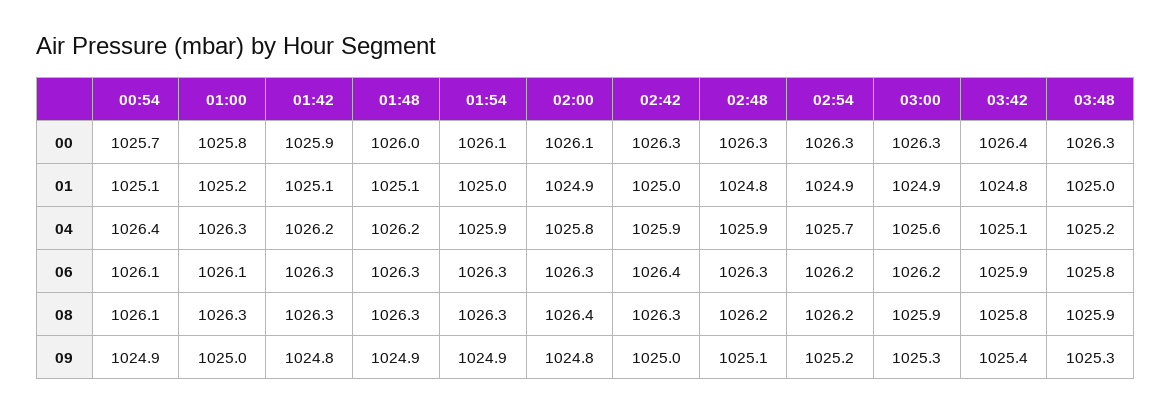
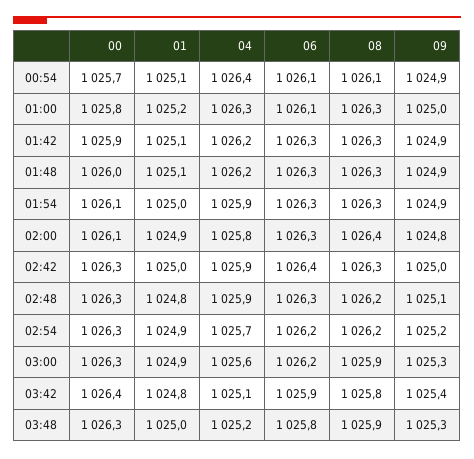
  {
    "00:54": {
      "00": 1025.7,
      "01": 1025.1,
      "04": 1026.4,
      "06": 1026.1,
      "08": 1026.1,
      "09": 1024.9
    },
    "01:00": {
      "00": 1025.8,
      "01": 1025.2,
      "04": 1026.3,
      "06": 1026.1,
      "08": 1026.3,
      "09": 1025
    },
    "01:42": {
      "00": 1025.9,
      "01": 1025.1,
      "04": 1026.2,
      "06": 1026.3,
      "08": 1026.3,
-     "09": 1024.8
+     "09": 1024.9
    },
    "01:48": {
      "00": 1026,
      "01": 1025.1,
      "04": 1026.2,
      "06": 1026.3,
      "08": 1026.3,
      "09": 1024.9
    },
    "01:54": {
      "00": 1026.1,
      "01": 1025,
      "04": 1025.9,
      "06": 1026.3,
      "08": 1026.3,
      "09": 1024.9
    },
    "02:00": {
      "00": 1026.1,
      "01": 1024.9,
      "04": 1025.8,
      "06": 1026.3,
      "08": 1026.4,
      "09": 1024.8
    },
    "02:42": {
      "00": 1026.3,
      "01": 1025,
      "04": 1025.9,
      "06": 1026.4,
      "08": 1026.3,
      "09": 1025
    },
    "02:48": {
      "00": 1026.3,
      "01": 1024.8,
      "04": 1025.9,
      "06": 1026.3,
      "08": 1026.2,
      "09": 1025.1
    },
    "02:54": {
      "00": 1026.3,
      "01": 1024.9,
      "04": 1025.7,
      "06": 1026.2,
      "08": 1026.2,
      "09": 1025.2
    },
    "03:00": {
      "00": 1026.3,
      "01": 1024.9,
      "04": 1025.6,
      "06": 1026.2,
      "08": 1025.9,
      "09": 1025.3
    },
    "03:42": {
      "00": 1026.4,
      "01": 1024.8,
      "04": 1025.1,
      "06": 1025.9,
      "08": 1025.8,
      "09": 1025.4
    },
    "03:48": {
      "00": 1026.3,
      "01": 1025,
      "04": 1025.2,
      "06": 1025.8,
      "08": 1025.9,
      "09": 1025.3
    }
  }

